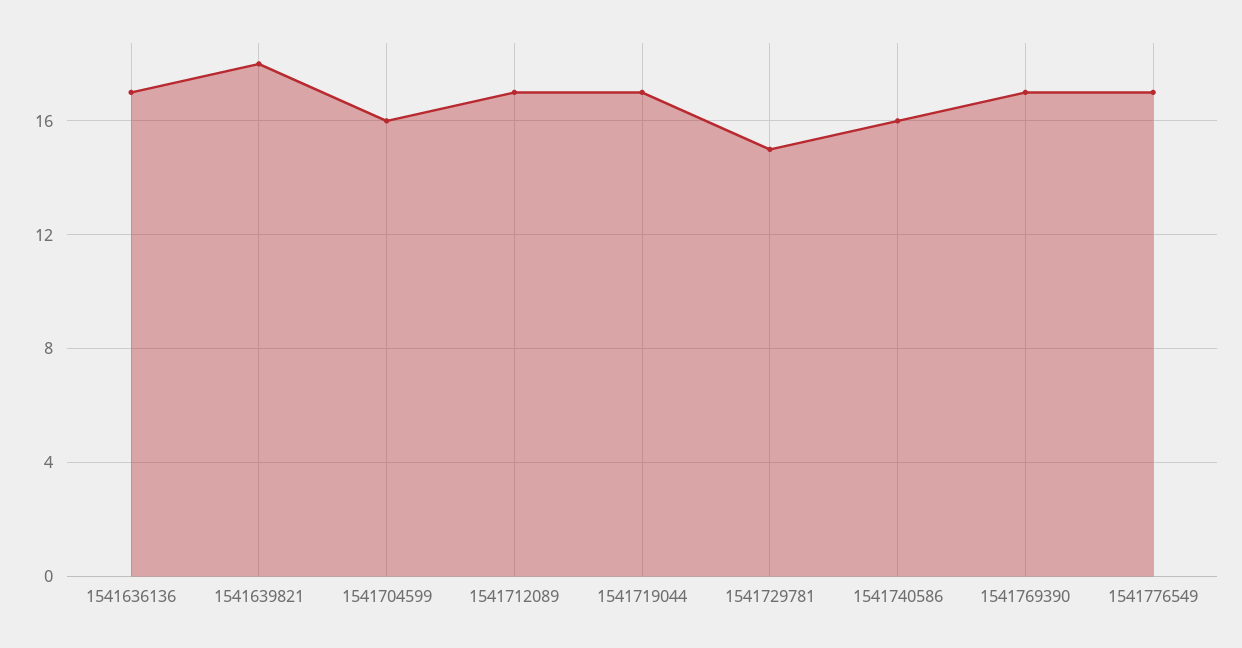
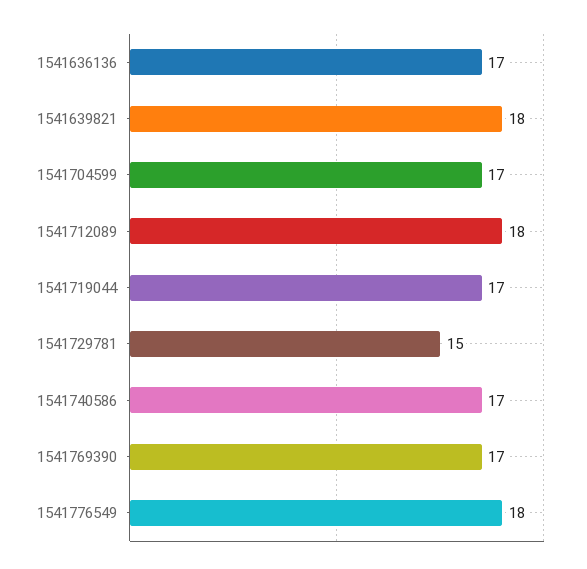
  {
    "1541636136": 17,
    "1541639821": 18,
-   "1541704599": 16,
+   "1541704599": 17,
-   "1541712089": 17,
+   "1541712089": 18,
    "1541719044": 17,
    "1541729781": 15,
-   "1541740586": 16,
+   "1541740586": 17,
    "1541769390": 17,
-   "1541776549": 17
+   "1541776549": 18
  }

